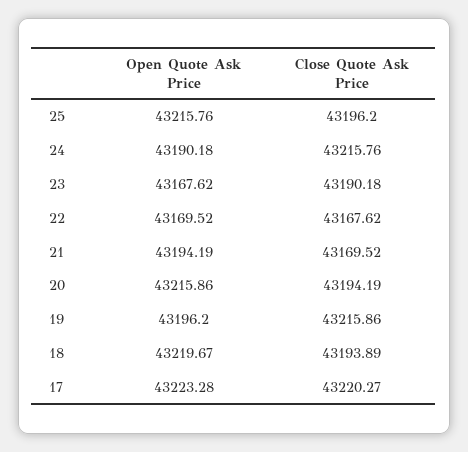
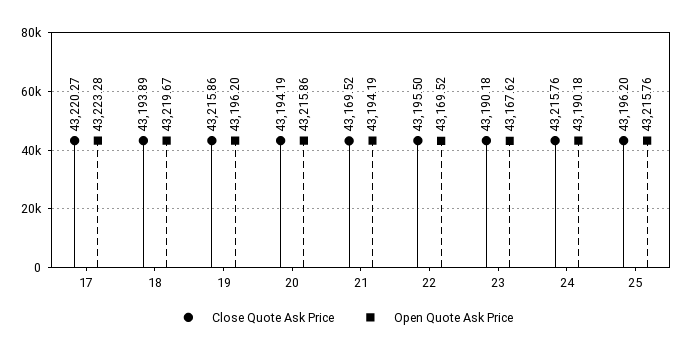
  {
    "Open Quote Ask Price": {
      "25": 43215.76,
      "24": 43190.18,
      "23": 43167.62,
      "22": 43169.52,
      "21": 43194.19,
      "20": 43215.86,
      "19": 43196.2,
      "18": 43219.67,
      "17": 43223.28
    },
    "Close Quote Ask Price": {
      "25": 43196.2,
      "24": 43215.76,
      "23": 43190.18,
-     "22": 43167.62,
+     "22": 43195.5,
      "21": 43169.52,
      "20": 43194.19,
      "19": 43215.86,
      "18": 43193.89,
      "17": 43220.27
    }
  }

